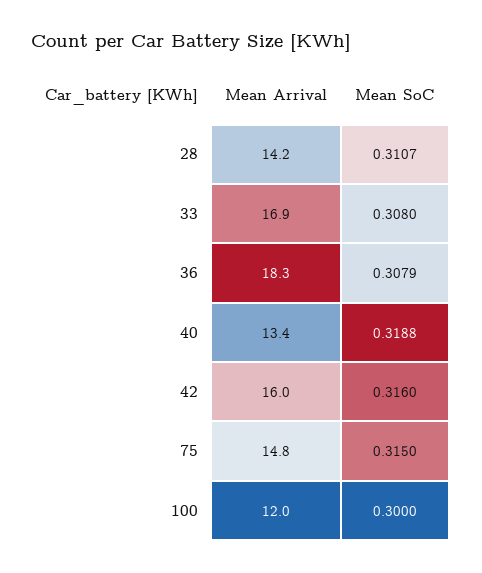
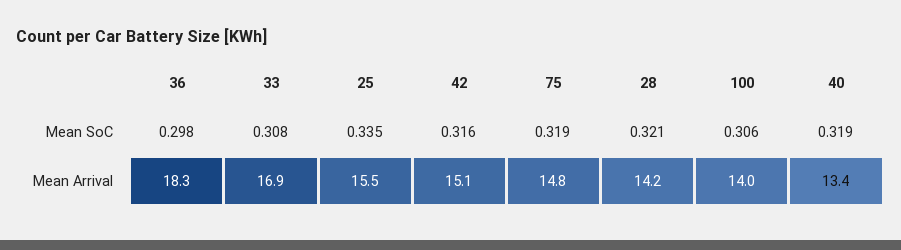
  {
    "Mean Arrival": {
      "28": 14.2,
      "33": 16.9,
      "36": 18.3,
      "40": 13.4,
-     "42": 16,
+     "42": 15.1,
      "75": 14.8,
-     "100": 12
+     "100": 14,
+     "25": 15.5
    },
    "Mean SoC": {
-     "28": 0.3107,
+     "28": 0.321,
      "33": 0.308,
-     "36": 0.3079,
+     "36": 0.298,
      "40": 0.3188,
      "42": 0.316,
-     "75": 0.315,
+     "75": 0.319,
-     "100": 0.3
+     "100": 0.306,
+     "25": 0.335
    }
  }

